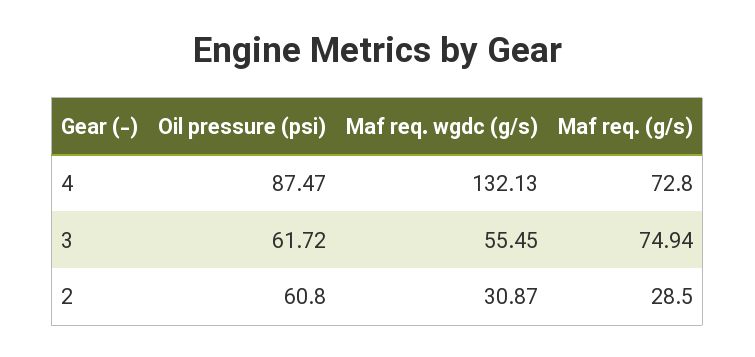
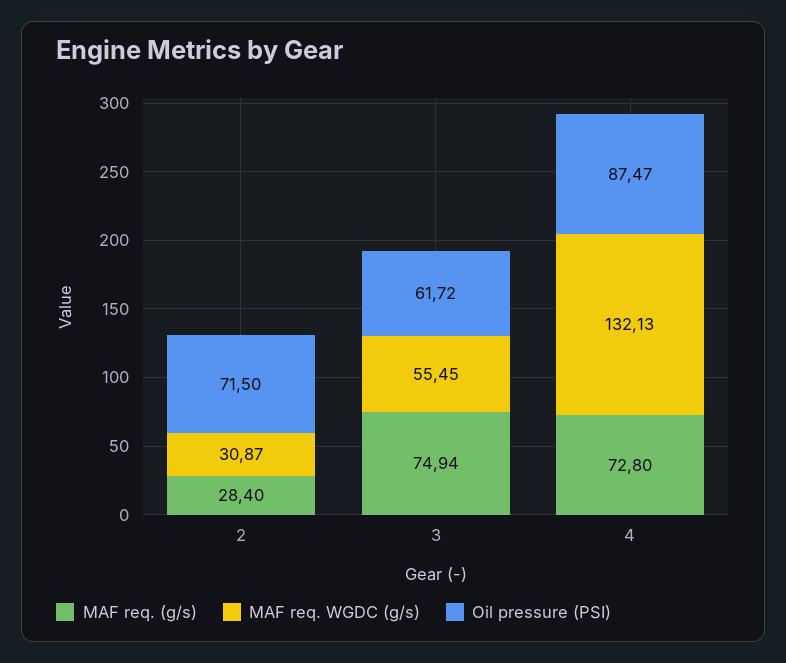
  {
    "Oil pressure (psi)": {
      "4": 87.47,
      "3": 61.72,
-     "2": 60.8
+     "2": 71.5
    },
    "Maf req. wgdc (g/s)": {
      "4": 132.13,
      "3": 55.45,
      "2": 30.87
    },
    "Maf req. (g/s)": {
      "4": 72.8,
      "3": 74.94,
-     "2": 28.5
+     "2": 28.4
    }
  }

